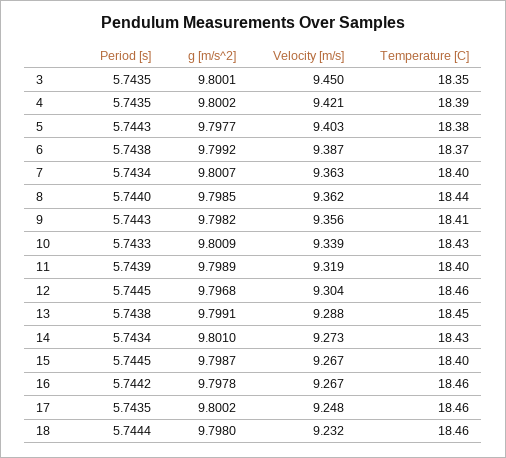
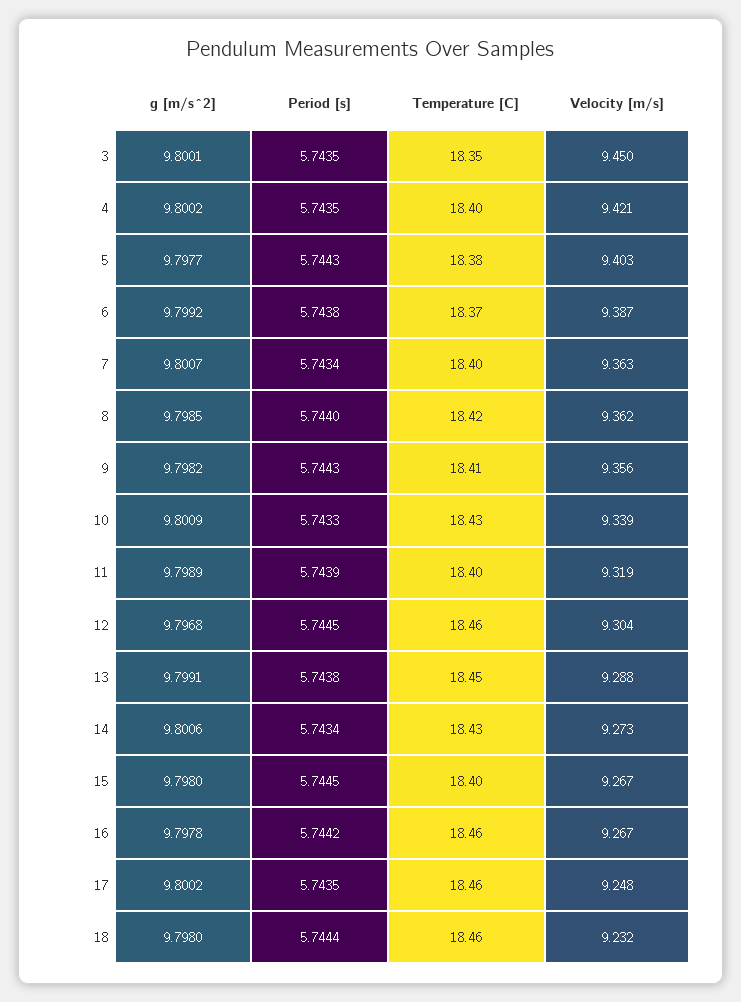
  {
    "Period [s]": {
      "3": 5.7435,
      "4": 5.7435,
      "5": 5.7443,
      "6": 5.7438,
      "7": 5.7434,
      "8": 5.744,
      "9": 5.7443,
      "10": 5.7433,
      "11": 5.7439,
      "12": 5.7445,
      "13": 5.7438,
      "14": 5.7434,
      "15": 5.7445,
      "16": 5.7442,
      "17": 5.7435,
      "18": 5.7444
    },
    "g [m/s^2]": {
      "3": 9.8001,
      "4": 9.8002,
      "5": 9.7977,
      "6": 9.7992,
      "7": 9.8007,
      "8": 9.7985,
      "9": 9.7982,
      "10": 9.8009,
      "11": 9.7989,
      "12": 9.7968,
      "13": 9.7991,
-     "14": 9.801,
+     "14": 9.8006,
-     "15": 9.7987,
+     "15": 9.798,
      "16": 9.7978,
      "17": 9.8002,
      "18": 9.798
    },
    "Velocity [m/s]": {
      "3": 9.45,
      "4": 9.421,
      "5": 9.403,
      "6": 9.387,
      "7": 9.363,
      "8": 9.362,
      "9": 9.356,
      "10": 9.339,
      "11": 9.319,
      "12": 9.304,
      "13": 9.288,
      "14": 9.273,
      "15": 9.267,
      "16": 9.267,
      "17": 9.248,
      "18": 9.232
    },
    "Temperature [C]": {
      "3": 18.35,
-     "4": 18.39,
+     "4": 18.4,
      "5": 18.38,
      "6": 18.37,
      "7": 18.4,
-     "8": 18.44,
+     "8": 18.42,
      "9": 18.41,
      "10": 18.43,
      "11": 18.4,
      "12": 18.46,
      "13": 18.45,
      "14": 18.43,
      "15": 18.4,
      "16": 18.46,
      "17": 18.46,
      "18": 18.46
    }
  }

